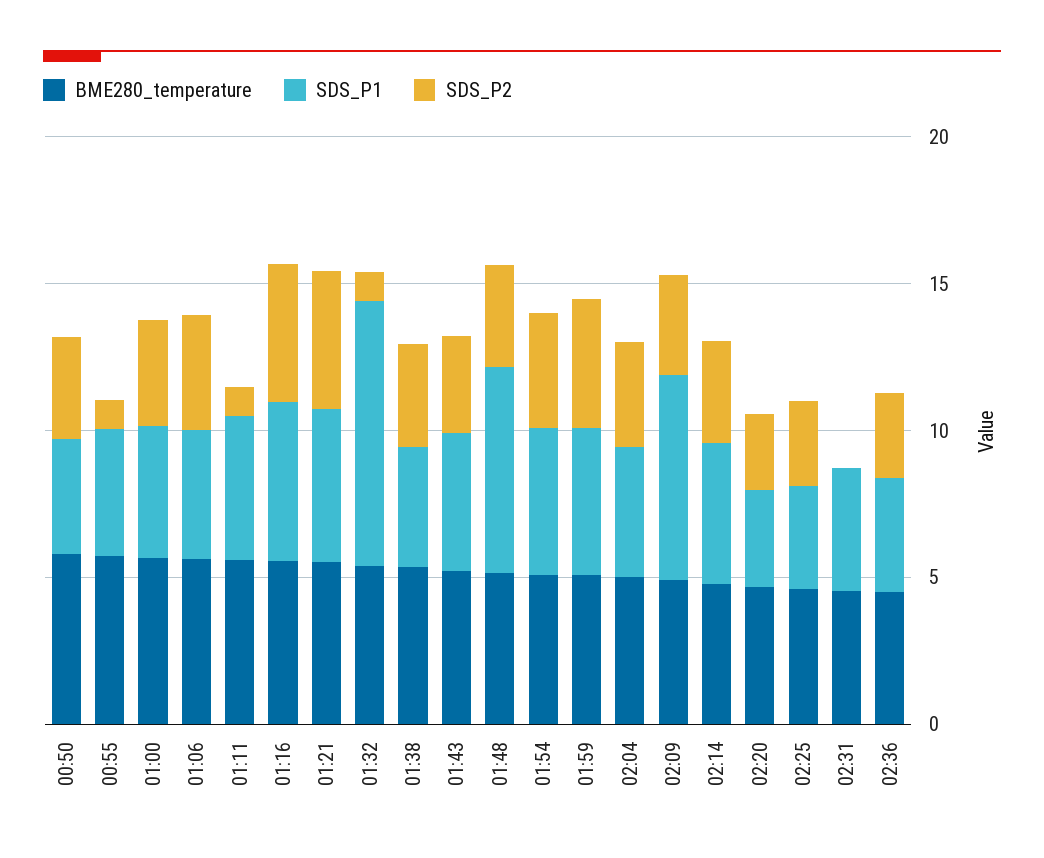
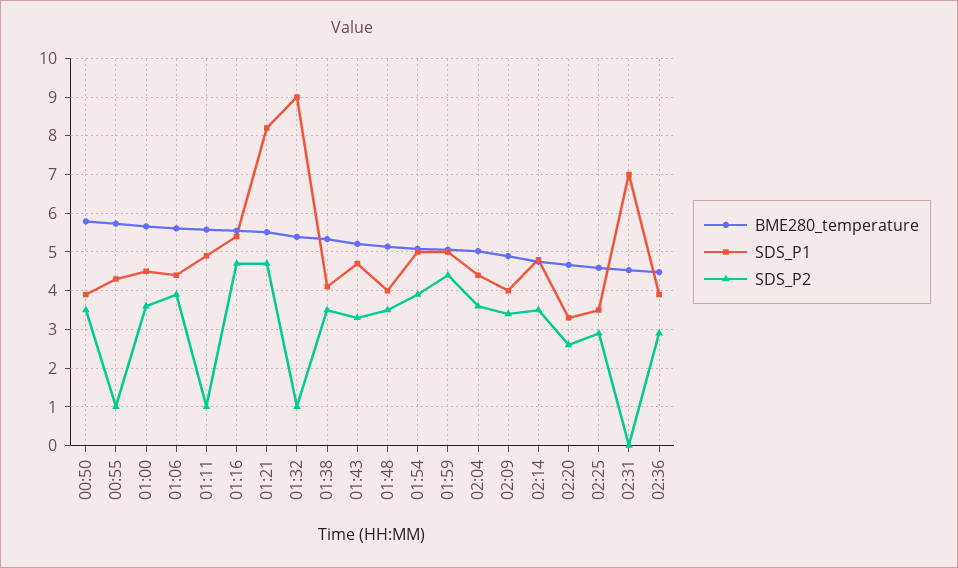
  {
    "BME280_temperature": {
      "00:50": 5.8,
      "00:55": 5.8,
      "01:00": 5.6,
      "01:06": 5.6,
      "01:11": 5.6,
      "01:16": 5.6,
      "01:21": 5.6,
      "01:32": 5.4,
      "01:38": 5.4,
      "01:43": 5.2,
      "01:48": 5.2,
      "01:54": 5,
      "01:59": 5,
      "02:04": 5,
      "02:09": 4.8,
      "02:14": 4.8,
      "02:20": 4.6,
      "02:25": 4.6,
      "02:31": 4.6,
      "02:36": 4.4
    },
    "SDS_P1": {
      "00:50": 4,
      "00:55": 4.4,
      "01:00": 4.6,
      "01:06": 4.4,
      "01:11": 5,
      "01:16": 5.4,
-     "01:21": 5,
+     "01:21": 8.2,
      "01:32": 9,
      "01:38": 4.2,
      "01:43": 4.8,
-     "01:48": 7,
+     "01:48": 4,
      "01:54": 5,
      "01:59": 5,
      "02:04": 4.4,
-     "02:09": 7,
+     "02:09": 4,
      "02:14": 4.8,
      "02:20": 3.4,
      "02:25": 3.6,
-     "02:31": 4,
+     "02:31": 7,
      "02:36": 4
    },
    "SDS_P2": {
      "00:50": 3.6,
      "00:55": 1,
      "01:00": 3.6,
      "01:06": 4,
      "01:11": 1,
      "01:16": 4.8,
      "01:21": 4.8,
      "01:32": 1,
      "01:38": 3.6,
      "01:43": 3.4,
      "01:48": 3.6,
      "01:54": 4,
      "01:59": 4.4,
      "02:04": 3.6,
      "02:09": 3.4,
      "02:14": 3.6,
      "02:20": 2.6,
      "02:25": 3,
      "02:31": 0,
      "02:36": 3
    }
  }

